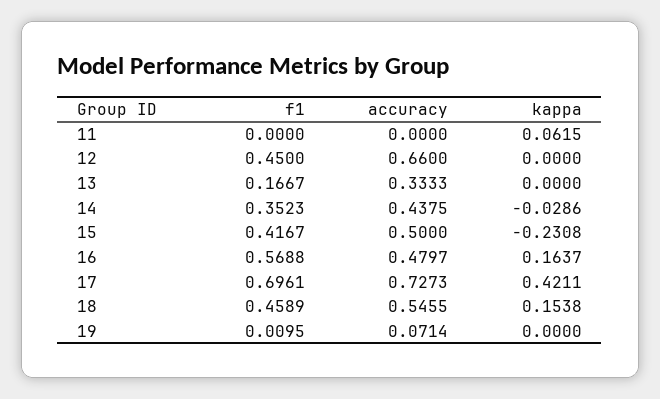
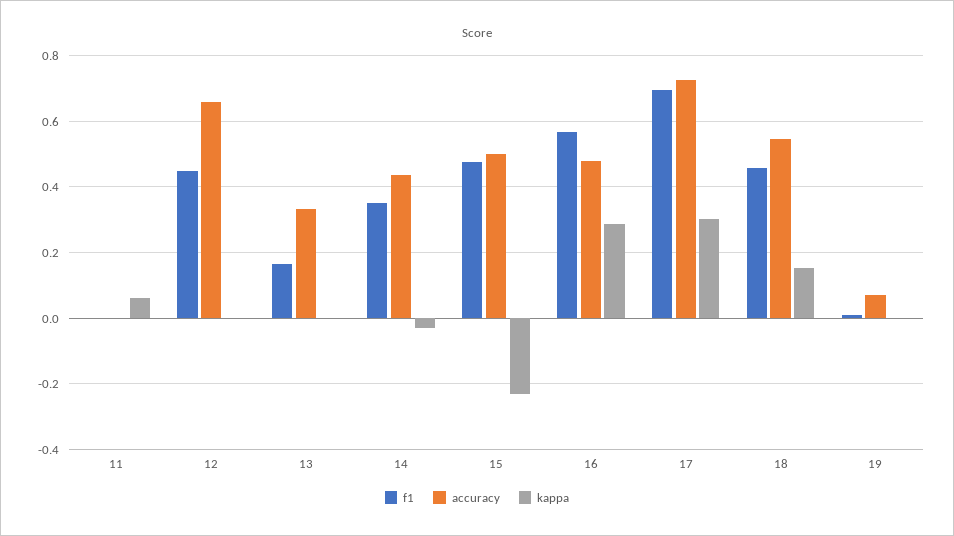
  {
    "f1": {
      "11": 0,
      "12": 0.45,
      "13": 0.1667,
      "14": 0.3523,
-     "15": 0.4167,
+     "15": 0.48,
      "16": 0.5688,
      "17": 0.6961,
      "18": 0.4589,
      "19": 0.0095
    },
    "accuracy": {
      "11": 0,
      "12": 0.66,
      "13": 0.3333,
      "14": 0.4375,
      "15": 0.5,
      "16": 0.4797,
      "17": 0.7273,
      "18": 0.5455,
      "19": 0.0714
    },
    "kappa": {
      "11": 0.0615,
      "12": 0,
      "13": 0,
      "14": -0.0286,
      "15": -0.2308,
-     "16": 0.1637,
+     "16": 0.28,
-     "17": 0.4211,
+     "17": 0.3,
      "18": 0.1538,
      "19": 0
    }
  }

